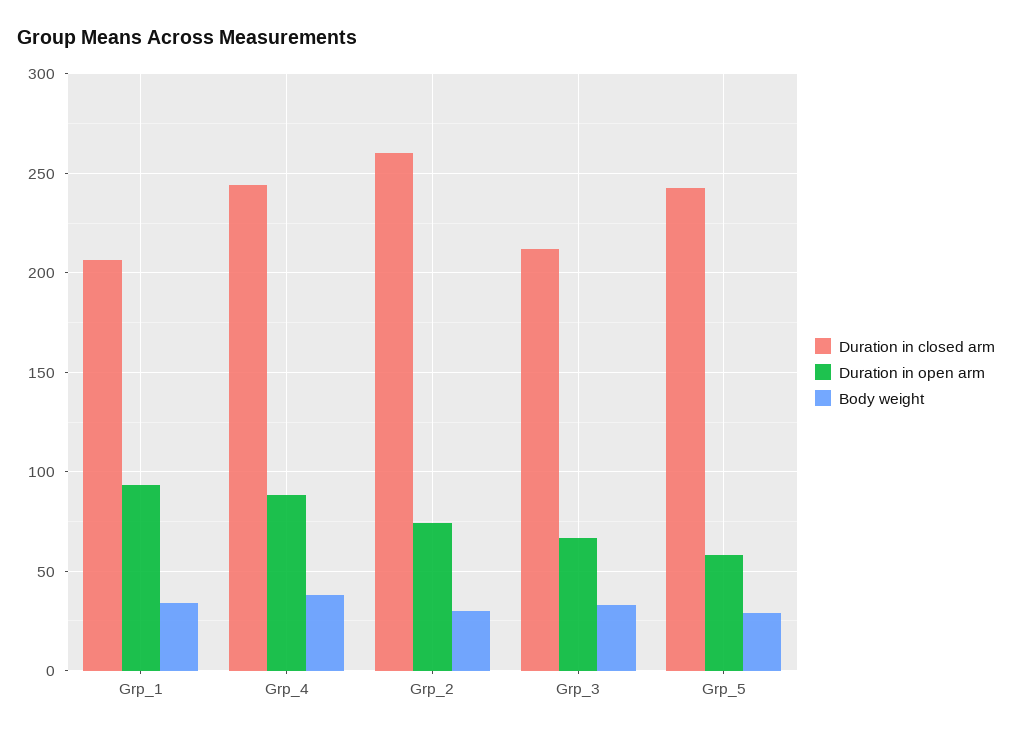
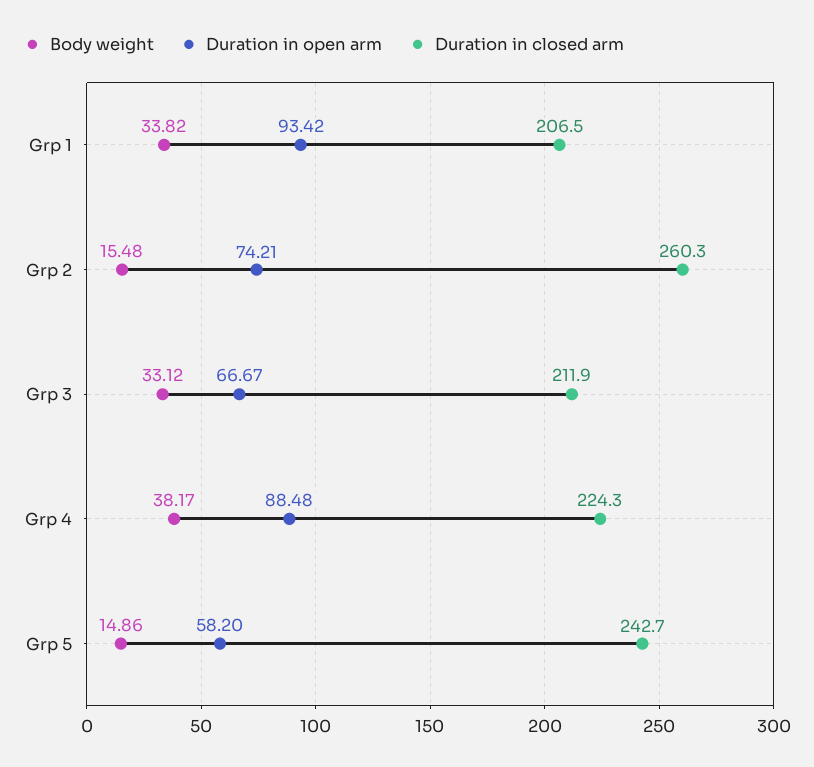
  {
    "Duration in closed arm": {
      "Grp_1": 206.5,
-     "Grp_4": 245,
+     "Grp_4": 224.3,
      "Grp_2": 260.3,
      "Grp_3": 211.9,
      "Grp_5": 242.7
    },
    "Duration in open arm": {
      "Grp_1": 93.42,
      "Grp_4": 88.48,
      "Grp_2": 74.21,
      "Grp_3": 66.67,
      "Grp_5": 58.2
    },
    "Body weight": {
      "Grp_1": 33.82,
      "Grp_4": 38.17,
-     "Grp_2": 30,
+     "Grp_2": 15.48,
      "Grp_3": 33.12,
-     "Grp_5": 30
+     "Grp_5": 14.86
    }
  }

